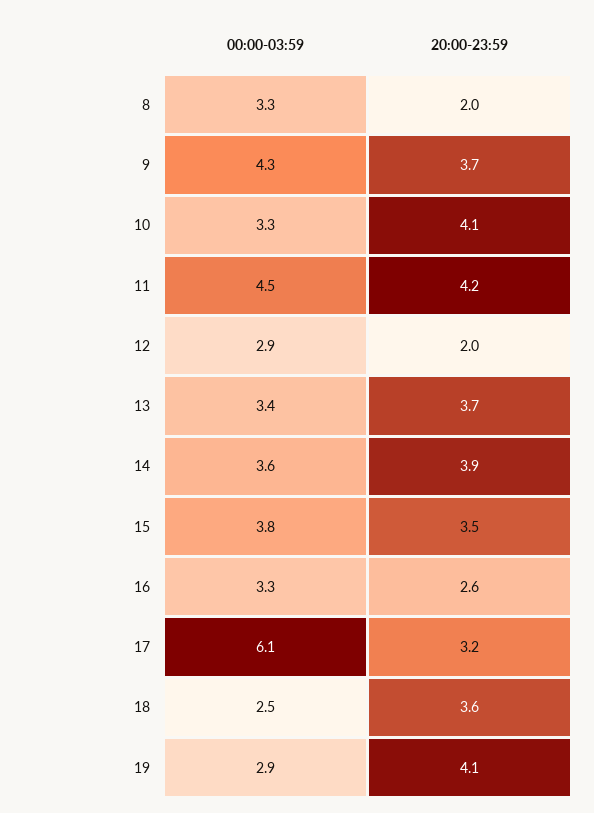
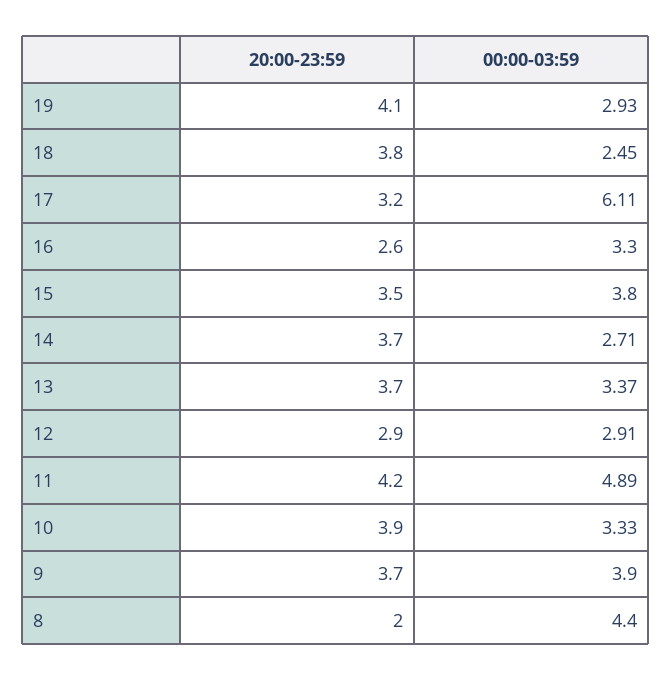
  {
    "00:00-03:59": {
-     "8": 3.3,
+     "8": 4.4,
-     "9": 4.3,
+     "9": 3.9,
      "10": 3.33,
-     "11": 4.5,
+     "11": 4.89,
      "12": 2.91,
      "13": 3.37,
-     "14": 3.6,
+     "14": 2.71,
      "15": 3.8,
      "16": 3.3,
      "17": 6.11,
      "18": 2.45,
      "19": 2.93
    },
    "20:00-23:59": {
      "8": 2,
      "9": 3.7,
-     "10": 4.1,
+     "10": 3.9,
      "11": 4.2,
-     "12": 2,
+     "12": 2.9,
      "13": 3.7,
-     "14": 3.9,
+     "14": 3.7,
      "15": 3.5,
      "16": 2.6,
      "17": 3.2,
-     "18": 3.6,
+     "18": 3.8,
      "19": 4.1
    }
  }

